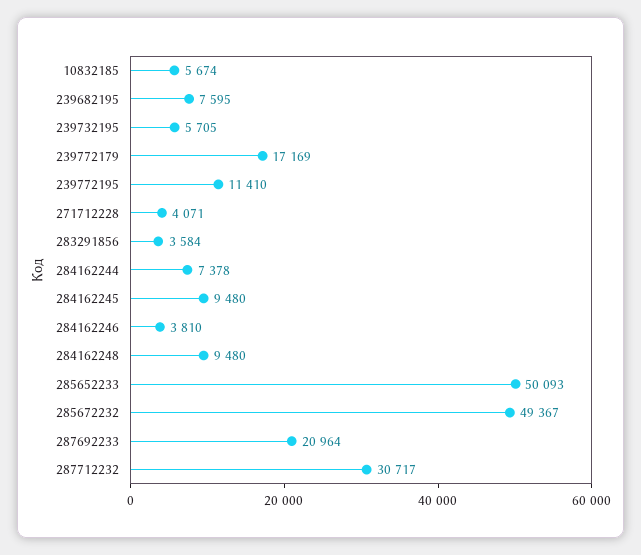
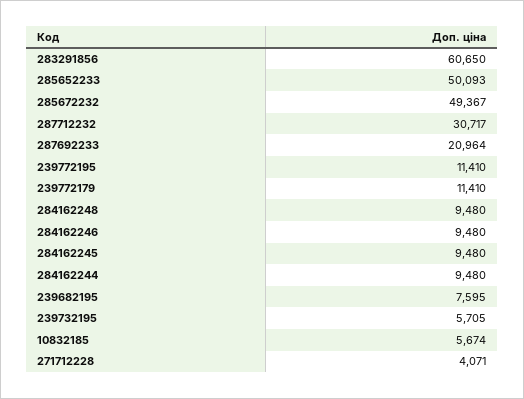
  {
    "10832185": 5674,
    "239682195": 7595,
    "239732195": 5705,
-   "239772179": 17169,
+   "239772179": 11410,
    "239772195": 11410,
    "271712228": 4071,
-   "283291856": 3584,
+   "283291856": 60650,
-   "284162244": 7378,
+   "284162244": 9480,
    "284162245": 9480,
-   "284162246": 3810,
+   "284162246": 9480,
    "284162248": 9480,
    "285652233": 50093,
    "285672232": 49367,
    "287692233": 20964,
    "287712232": 30717
  }

